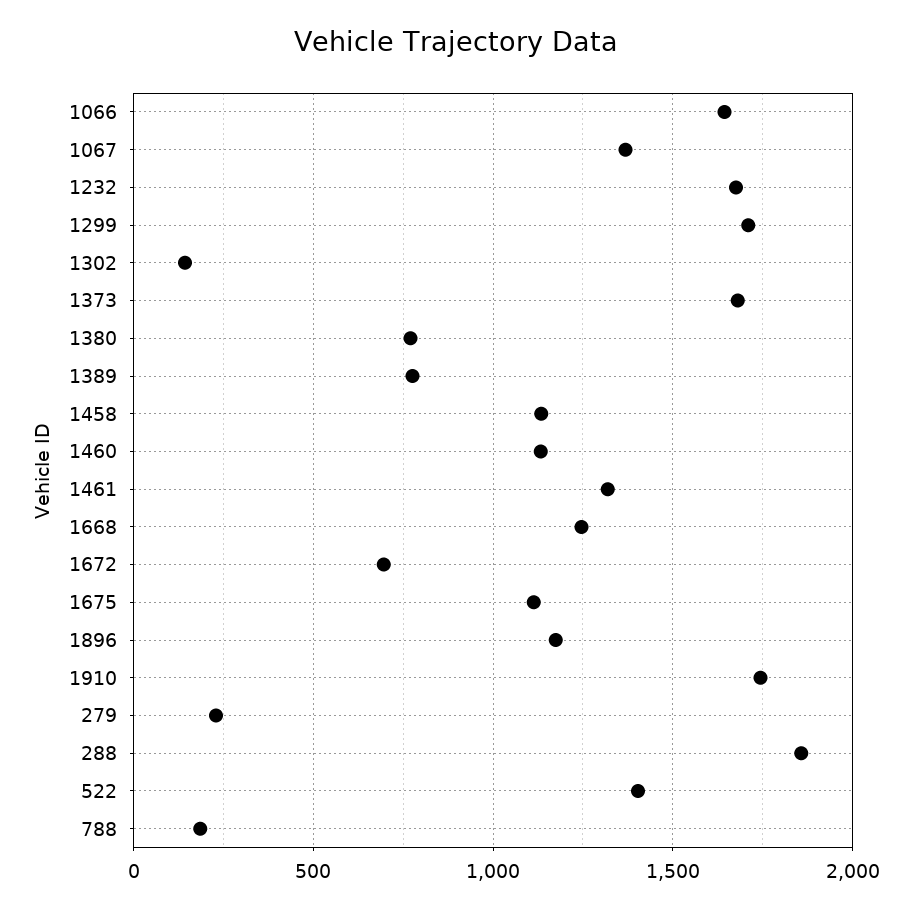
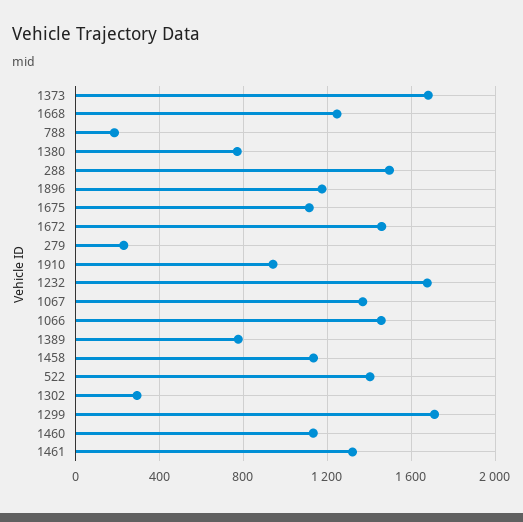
  {
-   "1066": 1650,
+   "1066": 1450,
    "1067": 1350,
    "1232": 1700,
    "1299": 1700,
-   "1302": 150,
+   "1302": 300,
    "1373": 1700,
    "1380": 750,
    "1389": 800,
    "1458": 1150,
    "1460": 1150,
    "1461": 1300,
    "1668": 1250,
-   "1672": 700,
+   "1672": 1450,
    "1675": 1100,
    "1896": 1150,
-   "1910": 1750,
+   "1910": 950,
    "279": 250,
-   "288": 1850,
+   "288": 1500,
    "522": 1400,
    "788": 200
  }

